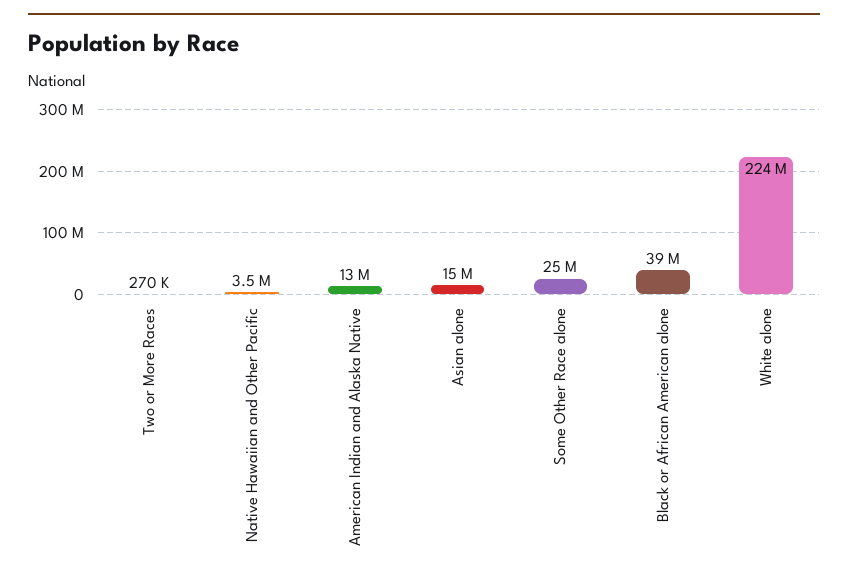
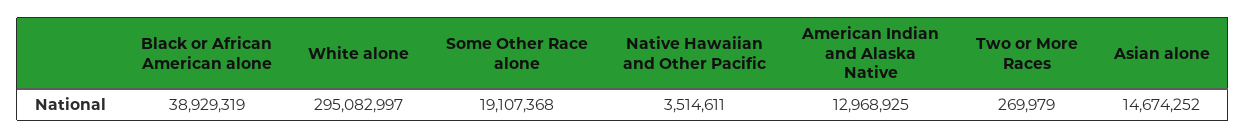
  {
    "Two or More Races": 269979,
    "Native Hawaiian and Other Pacific": 3514611,
    "American Indian and Alaska Native": 12968925,
    "Asian alone": 14674252,
-   "Some Other Race alone": 25000000,
+   "Some Other Race alone": 19107368,
    "Black or African American alone": 38929319,
-   "White alone": 224000000
+   "White alone": 295082997
  }

